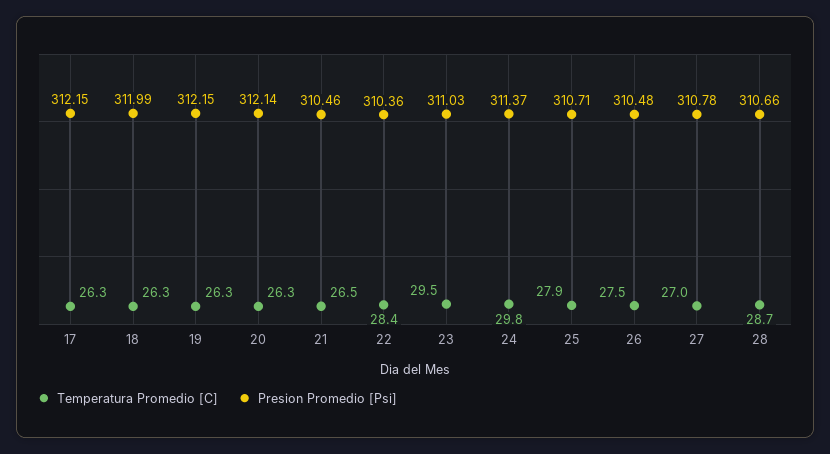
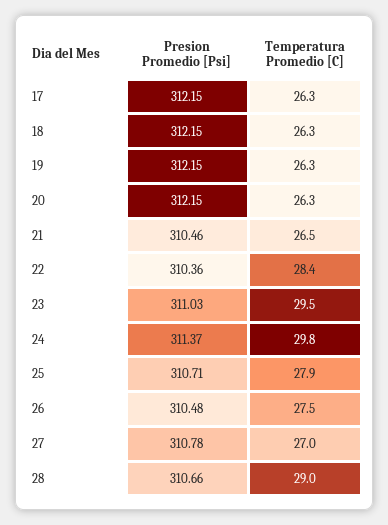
  {
    "Temperatura Promedio [C]": {
      "17": 26.3,
      "18": 26.3,
      "19": 26.3,
      "20": 26.3,
      "21": 26.5,
      "22": 28.4,
      "23": 29.5,
      "24": 29.8,
      "25": 27.9,
      "26": 27.5,
      "27": 27,
-     "28": 28.7
+     "28": 29
    },
    "Presion Promedio [Psi]": {
      "17": 312.15,
-     "18": 311.99,
+     "18": 312.15,
      "19": 312.15,
-     "20": 312.14,
+     "20": 312.15,
      "21": 310.46,
      "22": 310.36,
      "23": 311.03,
      "24": 311.37,
      "25": 310.71,
      "26": 310.48,
      "27": 310.78,
      "28": 310.66
    }
  }

